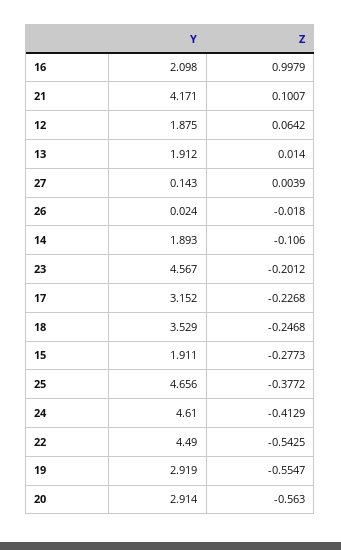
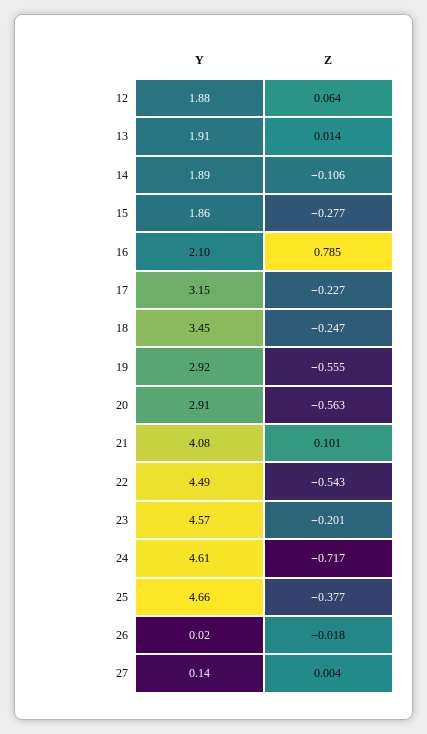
  {
    "Y": {
      "16": 2.098,
-     "21": 4.171,
+     "21": 4.08,
      "12": 1.875,
      "13": 1.912,
      "27": 0.143,
      "26": 0.024,
      "14": 1.893,
      "23": 4.567,
      "17": 3.152,
-     "18": 3.529,
+     "18": 3.45,
-     "15": 1.911,
+     "15": 1.86,
      "25": 4.656,
      "24": 4.61,
      "22": 4.49,
      "19": 2.919,
      "20": 2.914
    },
    "Z": {
-     "16": 0.9979,
+     "16": 0.785,
      "21": 0.1007,
      "12": 0.0642,
      "13": 0.014,
      "27": 0.0039,
      "26": -0.018,
      "14": -0.106,
      "23": -0.2012,
      "17": -0.2268,
      "18": -0.2468,
      "15": -0.2773,
      "25": -0.3772,
-     "24": -0.4129,
+     "24": -0.717,
      "22": -0.5425,
      "19": -0.5547,
      "20": -0.563
    }
  }

